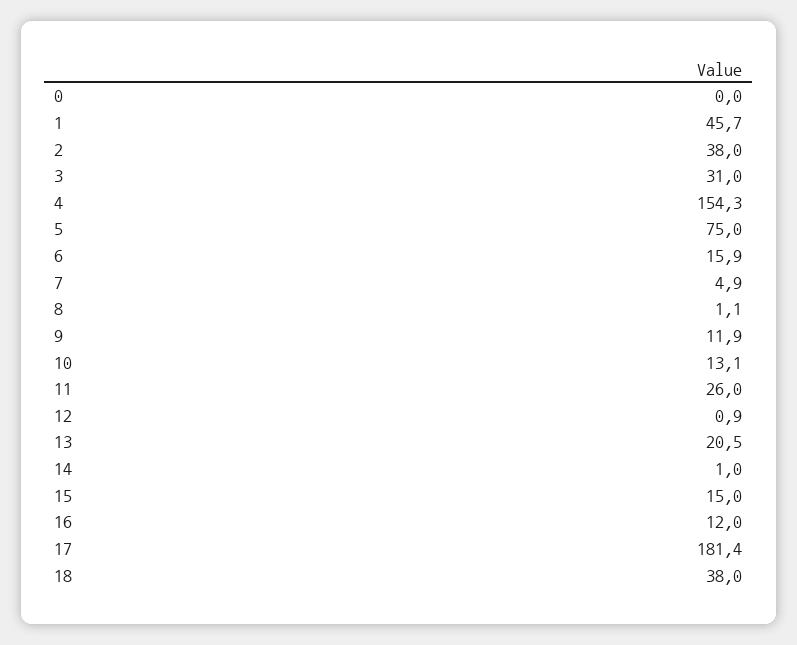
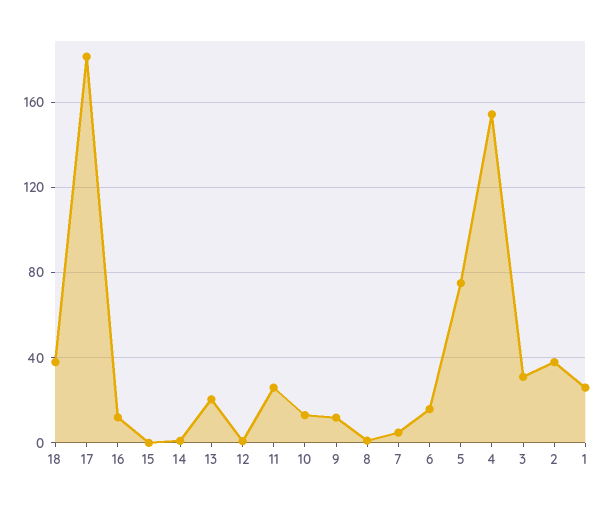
  {
-   "0": 0,
-   "1": 45.7,
+   "1": 25,
    "2": 38,
    "3": 31,
    "4": 154.3,
    "5": 75,
    "6": 15.9,
    "7": 4.9,
    "8": 1.1,
    "9": 11.9,
    "10": 13.1,
    "11": 26,
    "12": 0.9,
    "13": 20.5,
    "14": 1,
-   "15": 15,
+   "15": 0,
    "16": 12,
    "17": 181.4,
    "18": 38
  }

